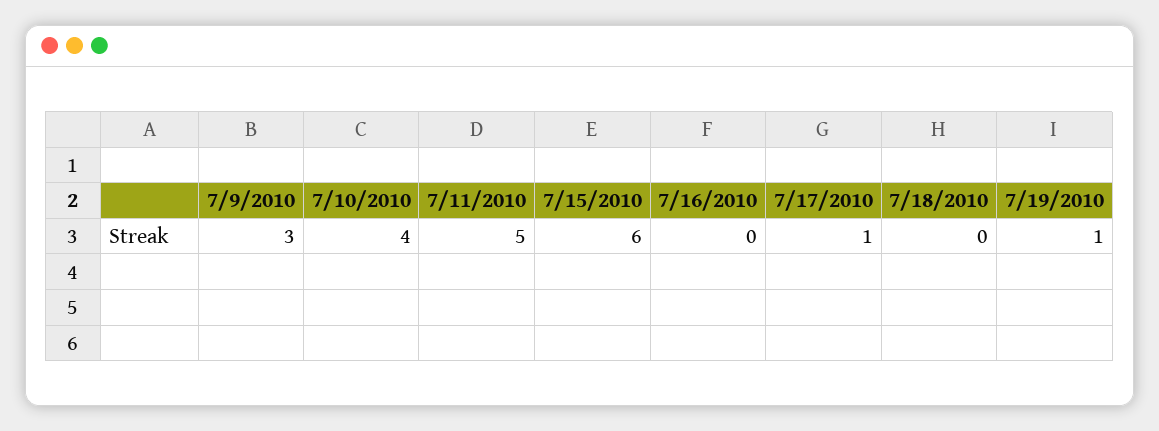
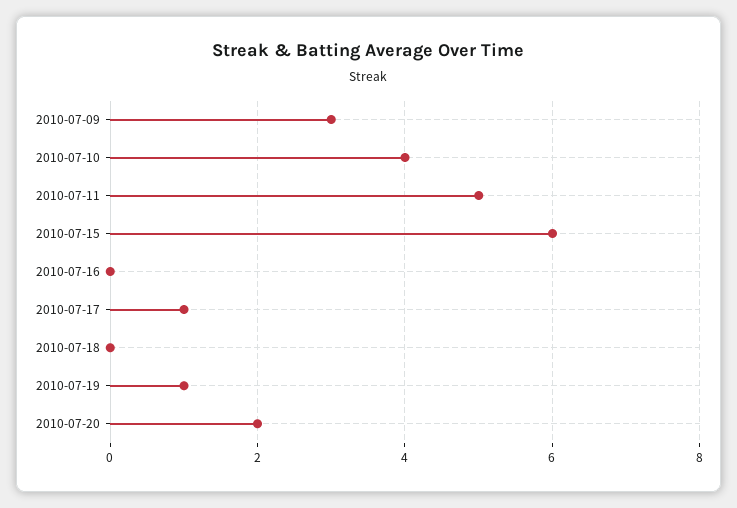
  {
    "7/9/2010": 3,
    "7/10/2010": 4,
    "7/11/2010": 5,
    "7/15/2010": 6,
    "7/16/2010": 0,
    "7/17/2010": 1,
    "7/18/2010": 0,
-   "7/19/2010": 1
+   "7/19/2010": 1,
+   "2010-07-20": 2
  }

